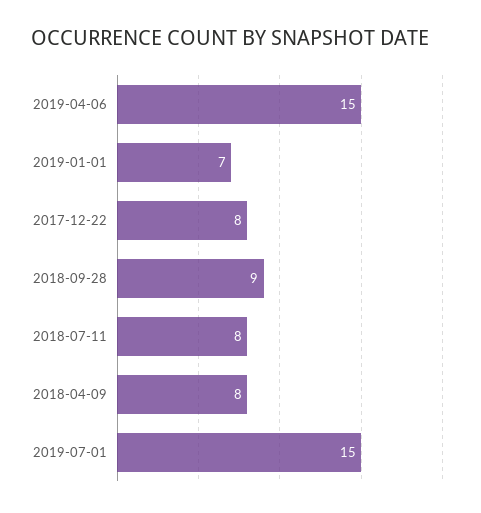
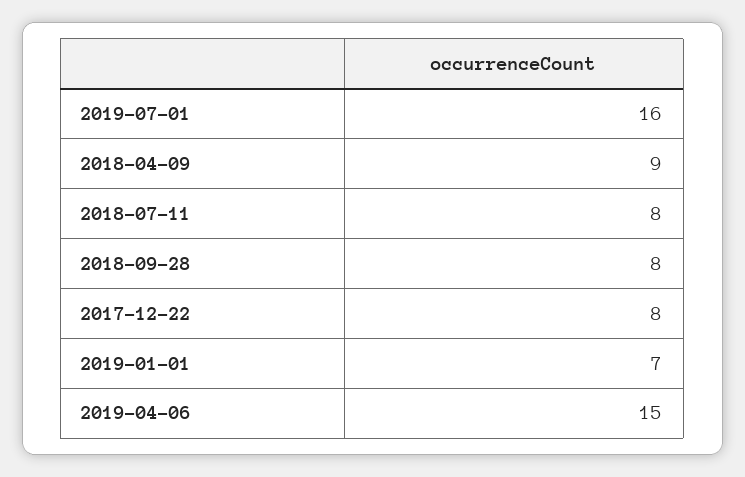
  {
    "2019-04-06": 15,
    "2019-01-01": 7,
    "2017-12-22": 8,
-   "2018-09-28": 9,
+   "2018-09-28": 8,
    "2018-07-11": 8,
-   "2018-04-09": 8,
+   "2018-04-09": 9,
-   "2019-07-01": 15
+   "2019-07-01": 16
  }

